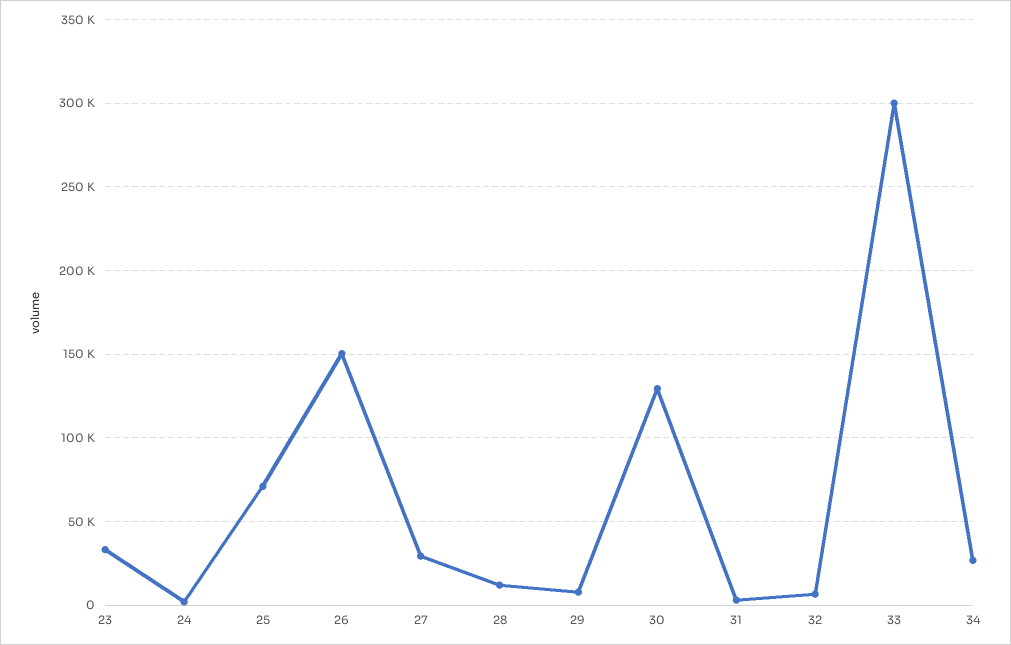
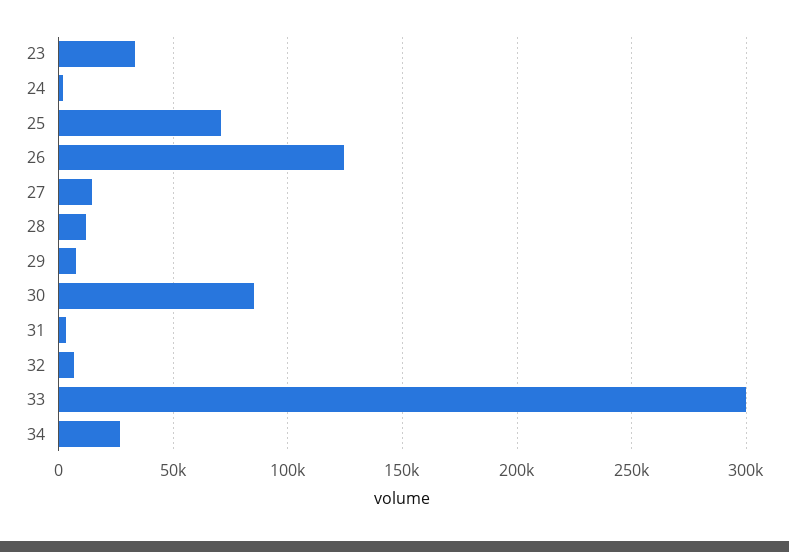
  {
    "23": 35000,
    "24": 0,
    "25": 70000,
-   "26": 150000,
+   "26": 125000,
-   "27": 30000,
+   "27": 15000,
    "28": 10000,
    "29": 10000,
-   "30": 130000,
+   "30": 85000,
    "31": 5000,
    "32": 5000,
    "33": 300000,
    "34": 25000
  }

